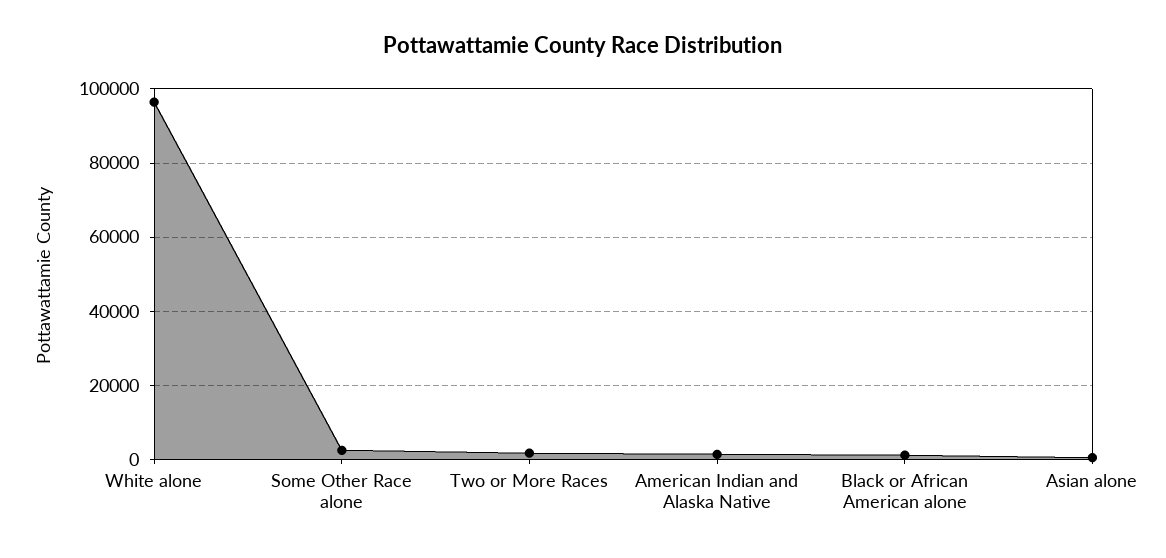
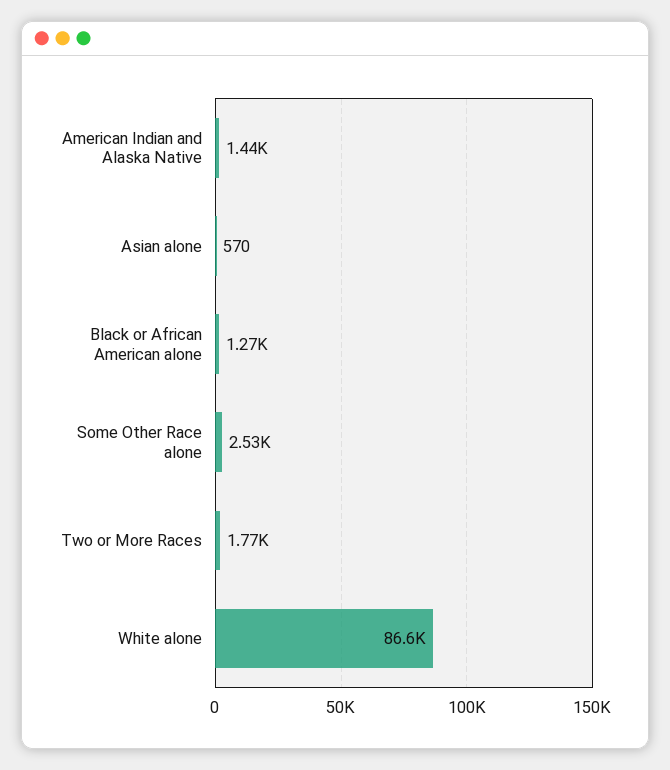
  {
-   "White alone": 96000,
+   "White alone": 86600,
    "Some Other Race alone": 2530,
    "Two or More Races": 1770,
    "American Indian and Alaska Native": 1440,
    "Black or African American alone": 1270,
    "Asian alone": 570
  }

